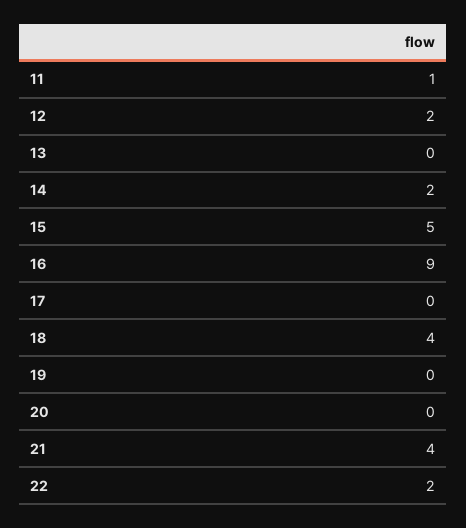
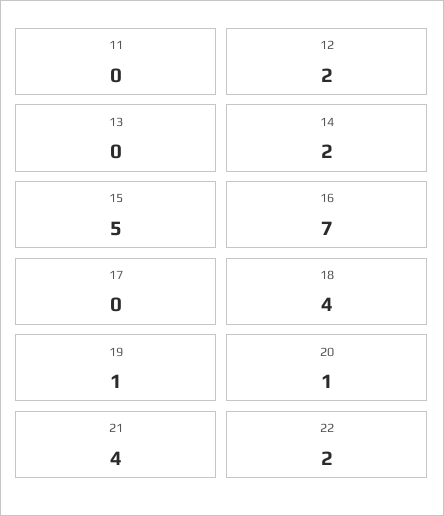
  {
-   "11": 1,
+   "11": 0,
    "12": 2,
    "13": 0,
    "14": 2,
    "15": 5,
-   "16": 9,
+   "16": 7,
    "17": 0,
    "18": 4,
-   "19": 0,
+   "19": 1,
-   "20": 0,
+   "20": 1,
    "21": 4,
    "22": 2
  }

